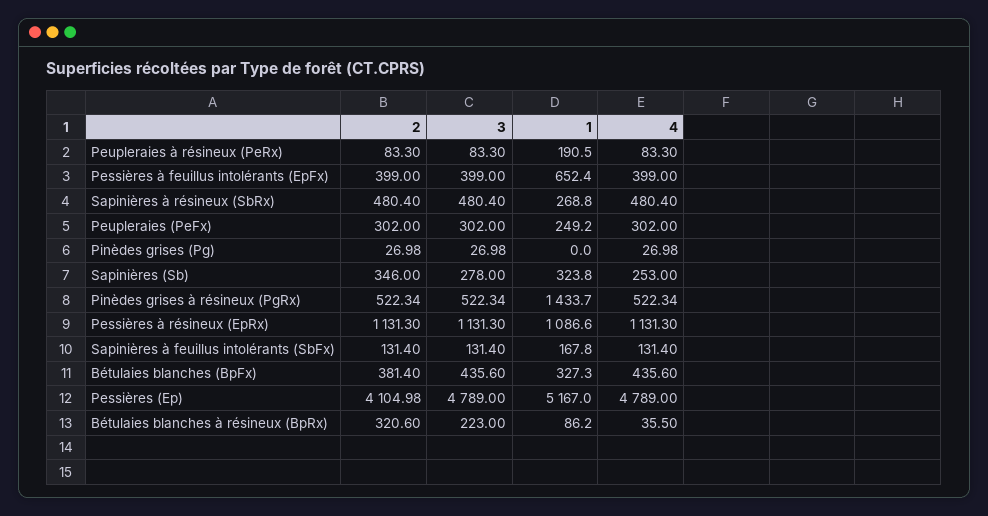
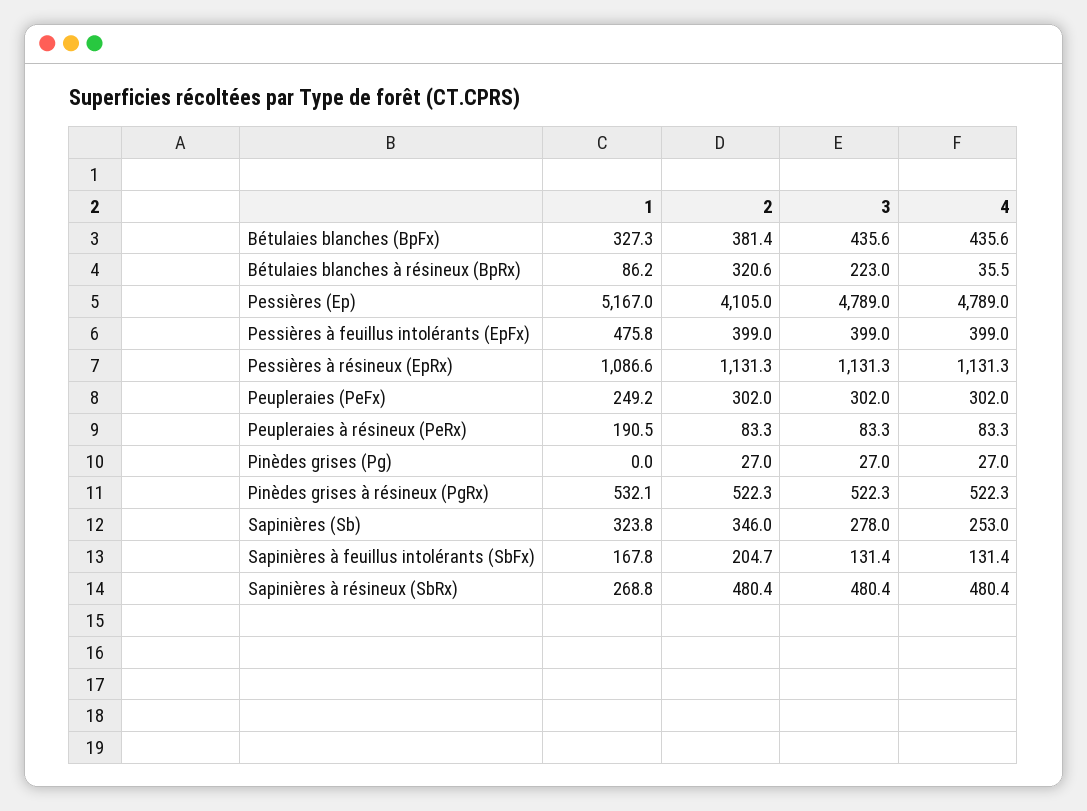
  {
    "2": {
      "Peupleraies à résineux (PeRx)": 83.3,
      "Pessières à feuillus intolérants (EpFx)": 399,
      "Sapinières à résineux (SbRx)": 480.4,
      "Peupleraies (PeFx)": 302,
      "Pinèdes grises (Pg)": 26.98,
      "Sapinières (Sb)": 346,
      "Pinèdes grises à résineux (PgRx)": 522.34,
      "Pessières à résineux (EpRx)": 1131.3,
-     "Sapinières à feuillus intolérants (SbFx)": 131.4,
+     "Sapinières à feuillus intolérants (SbFx)": 204.7,
      "Bétulaies blanches (BpFx)": 381.4,
      "Pessières (Ep)": 4104.98,
      "Bétulaies blanches à résineux (BpRx)": 320.6
    },
    "3": {
      "Peupleraies à résineux (PeRx)": 83.3,
      "Pessières à feuillus intolérants (EpFx)": 399,
      "Sapinières à résineux (SbRx)": 480.4,
      "Peupleraies (PeFx)": 302,
      "Pinèdes grises (Pg)": 26.98,
      "Sapinières (Sb)": 278,
      "Pinèdes grises à résineux (PgRx)": 522.34,
      "Pessières à résineux (EpRx)": 1131.3,
      "Sapinières à feuillus intolérants (SbFx)": 131.4,
      "Bétulaies blanches (BpFx)": 435.6,
      "Pessières (Ep)": 4789,
      "Bétulaies blanches à résineux (BpRx)": 223
    },
    "1": {
      "Peupleraies à résineux (PeRx)": 190.5,
-     "Pessières à feuillus intolérants (EpFx)": 652.4,
+     "Pessières à feuillus intolérants (EpFx)": 475.8,
      "Sapinières à résineux (SbRx)": 268.8,
      "Peupleraies (PeFx)": 249.2,
      "Pinèdes grises (Pg)": 0,
      "Sapinières (Sb)": 323.8,
-     "Pinèdes grises à résineux (PgRx)": 1433.7,
+     "Pinèdes grises à résineux (PgRx)": 532.1,
      "Pessières à résineux (EpRx)": 1086.6,
      "Sapinières à feuillus intolérants (SbFx)": 167.8,
      "Bétulaies blanches (BpFx)": 327.3,
      "Pessières (Ep)": 5167,
      "Bétulaies blanches à résineux (BpRx)": 86.2
    },
    "4": {
      "Peupleraies à résineux (PeRx)": 83.3,
      "Pessières à feuillus intolérants (EpFx)": 399,
      "Sapinières à résineux (SbRx)": 480.4,
      "Peupleraies (PeFx)": 302,
      "Pinèdes grises (Pg)": 26.98,
      "Sapinières (Sb)": 253,
      "Pinèdes grises à résineux (PgRx)": 522.34,
      "Pessières à résineux (EpRx)": 1131.3,
      "Sapinières à feuillus intolérants (SbFx)": 131.4,
      "Bétulaies blanches (BpFx)": 435.6,
      "Pessières (Ep)": 4789,
      "Bétulaies blanches à résineux (BpRx)": 35.5
    }
  }

